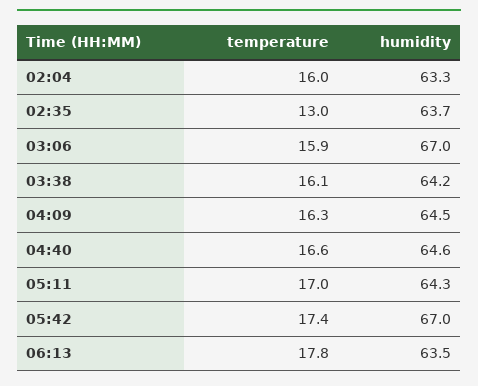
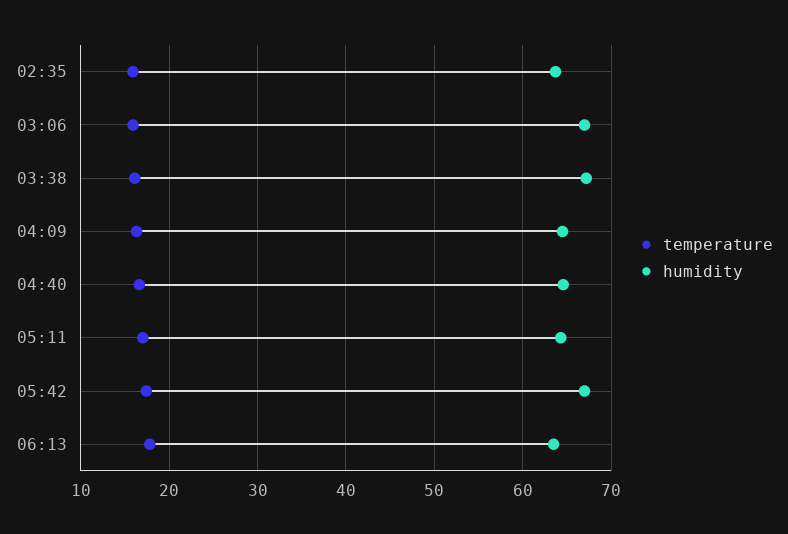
  {
    "temperature": {
-     "02:04": 16,
-     "02:35": 13,
+     "02:35": 16,
      "03:06": 15.9,
      "03:38": 16.1,
      "04:09": 16.3,
      "04:40": 16.6,
      "05:11": 17,
      "05:42": 17.4,
      "06:13": 17.8
    },
    "humidity": {
-     "02:04": 63.3,
      "02:35": 63.7,
      "03:06": 67,
-     "03:38": 64.2,
+     "03:38": 67,
      "04:09": 64.5,
      "04:40": 64.6,
      "05:11": 64.3,
      "05:42": 67,
      "06:13": 63.5
    }
  }

